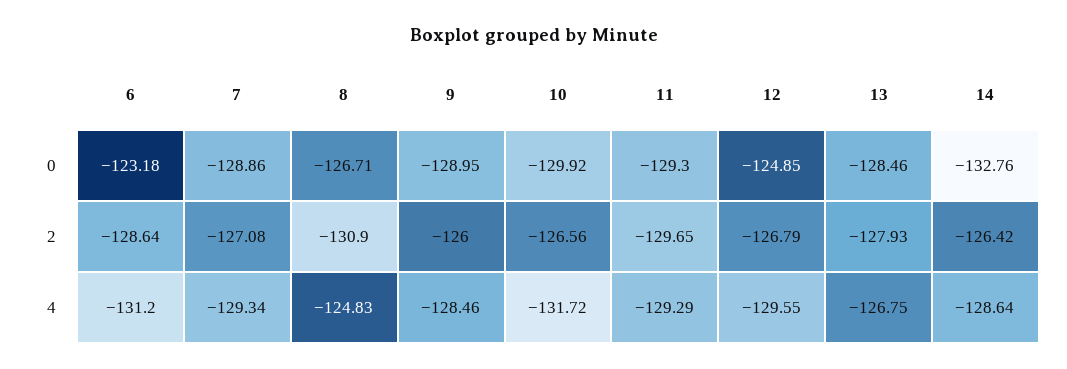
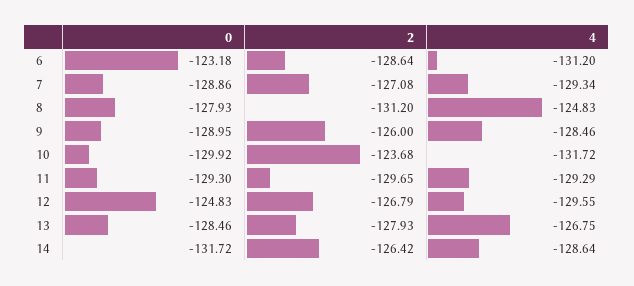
  {
    "6": {
      "0": -123.18,
      "2": -128.64,
      "4": -131.2
    },
    "7": {
      "0": -128.86,
      "2": -127.08,
      "4": -129.34
    },
    "8": {
-     "0": -126.71,
+     "0": -127.93,
-     "2": -130.9,
+     "2": -131.2,
      "4": -124.83
    },
    "9": {
      "0": -128.95,
      "2": -126,
      "4": -128.46
    },
    "10": {
      "0": -129.92,
-     "2": -126.56,
+     "2": -123.68,
      "4": -131.72
    },
    "11": {
      "0": -129.3,
      "2": -129.65,
      "4": -129.29
    },
    "12": {
-     "0": -124.85,
+     "0": -124.83,
      "2": -126.79,
      "4": -129.55
    },
    "13": {
      "0": -128.46,
      "2": -127.93,
      "4": -126.75
    },
    "14": {
-     "0": -132.76,
+     "0": -131.72,
      "2": -126.42,
      "4": -128.64
    }
  }

